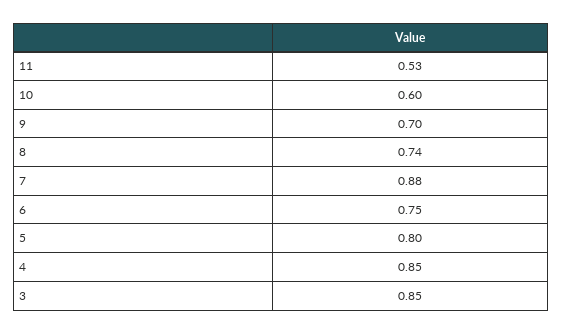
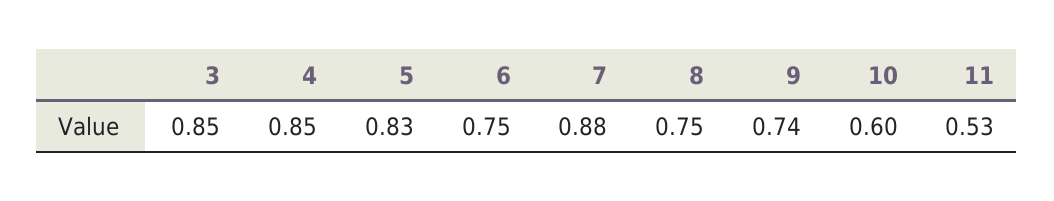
  {
    "11": 0.53,
    "10": 0.6,
-   "9": 0.7,
+   "9": 0.74,
-   "8": 0.74,
+   "8": 0.75,
    "7": 0.88,
    "6": 0.75,
-   "5": 0.8,
+   "5": 0.83,
    "4": 0.85,
    "3": 0.85
  }

